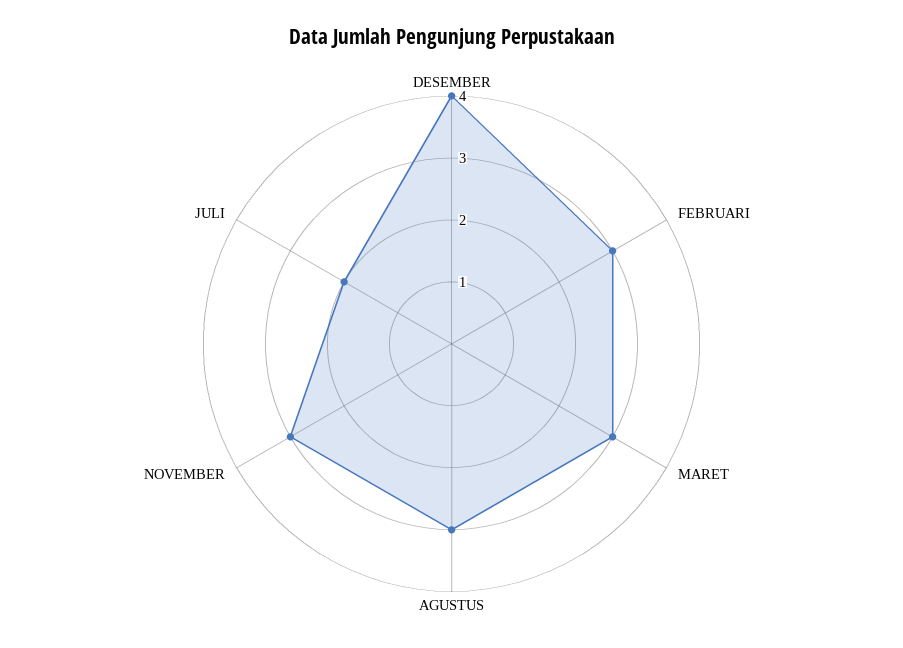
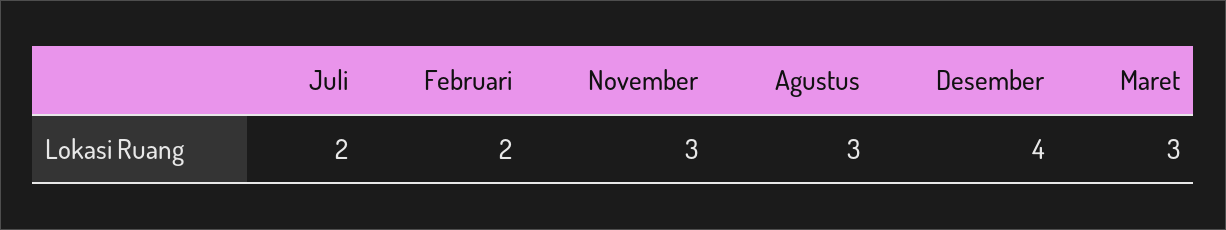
  {
    "DESEMBER": 4,
-   "FEBRUARI": 3,
+   "FEBRUARI": 2,
    "MARET": 3,
    "AGUSTUS": 3,
    "NOVEMBER": 3,
    "JULI": 2
  }

